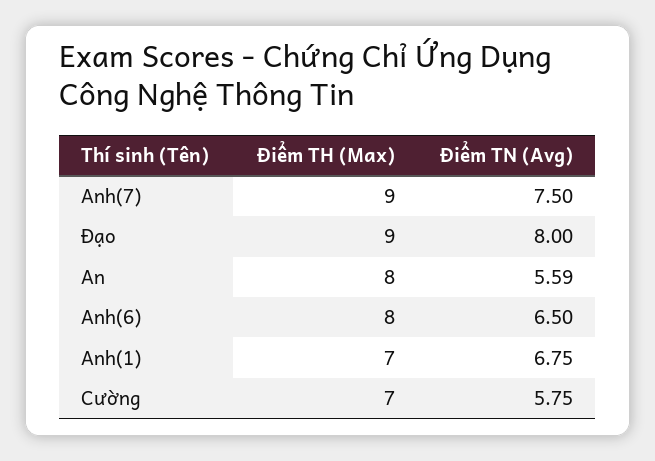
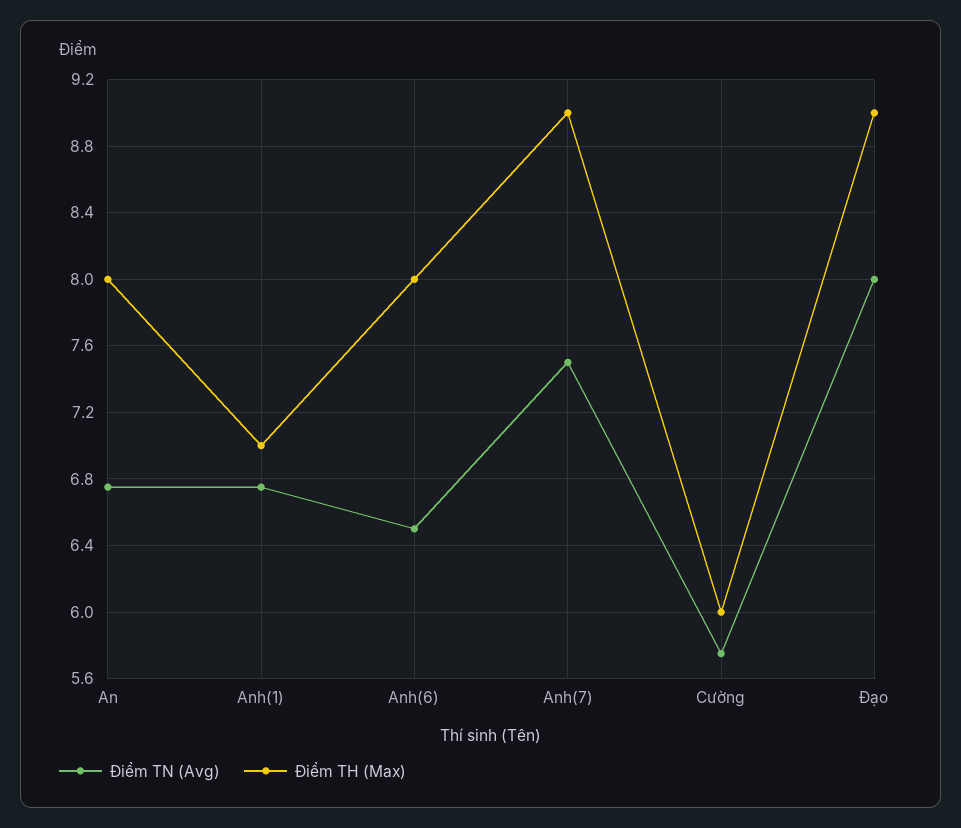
  {
    "Điểm TH (Max)": {
      "Anh(7)": 9,
      "Đạo": 9,
      "An": 8,
      "Anh(6)": 8,
      "Anh(1)": 7,
-     "Cường": 7
+     "Cường": 6
    },
    "Điểm TN (Avg)": {
      "Anh(7)": 7.5,
      "Đạo": 8,
-     "An": 5.59,
+     "An": 6.75,
      "Anh(6)": 6.5,
      "Anh(1)": 6.75,
      "Cường": 5.75
    }
  }

